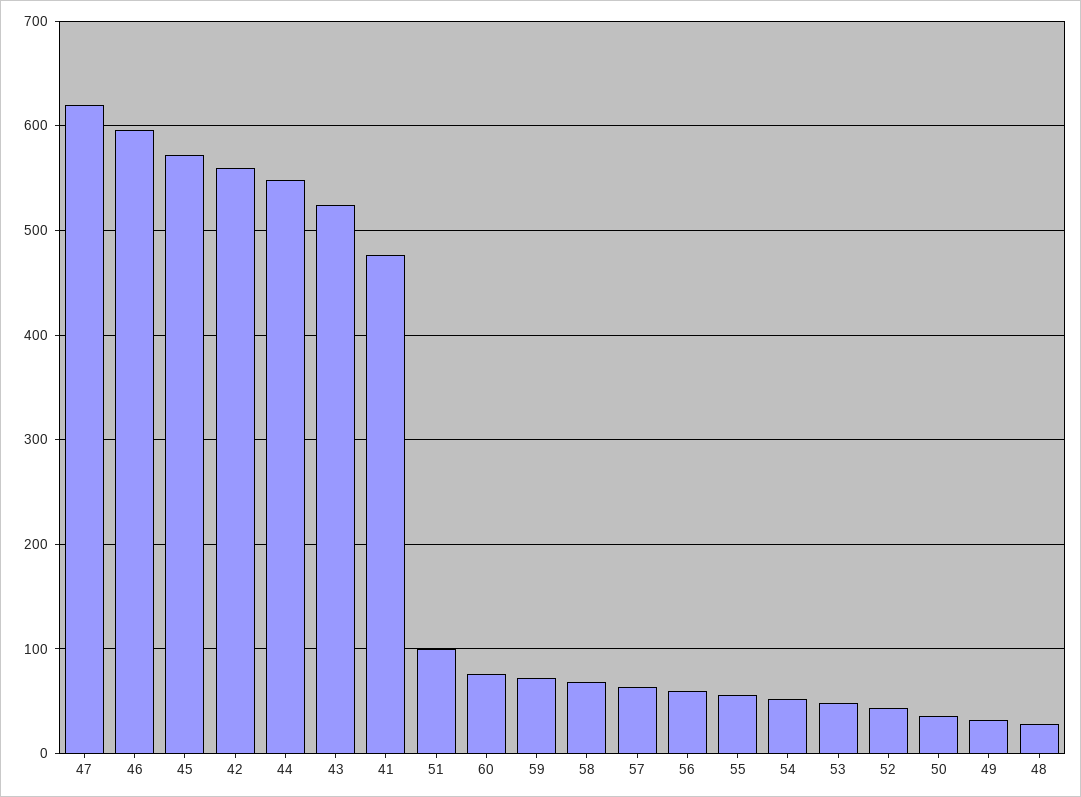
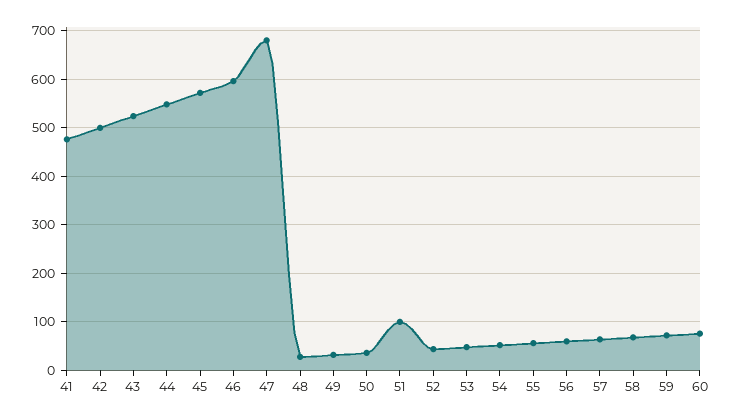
  {
-   "47": 620,
+   "47": 680,
    "46": 600,
    "45": 570,
-   "42": 560,
+   "42": 500,
    "44": 550,
    "43": 520,
    "41": 480,
    "51": 100,
    "60": 80,
    "59": 70,
    "58": 70,
    "57": 60,
    "56": 60,
    "55": 60,
    "54": 50,
    "53": 50,
    "52": 40,
    "50": 40,
    "49": 30,
    "48": 30
  }

